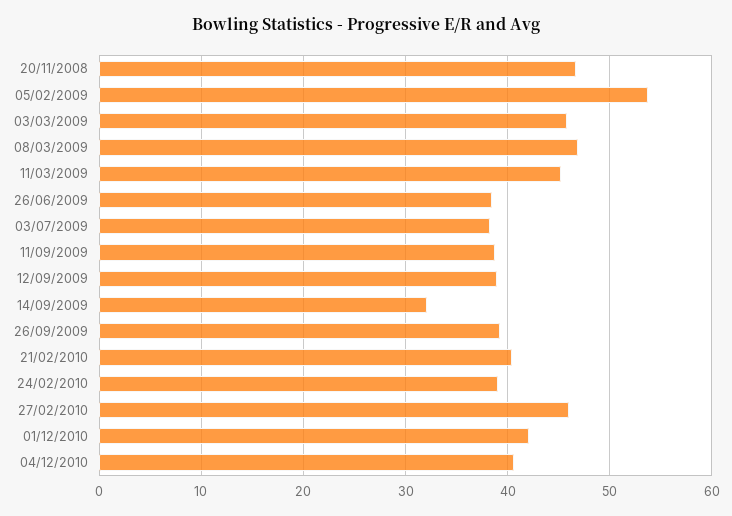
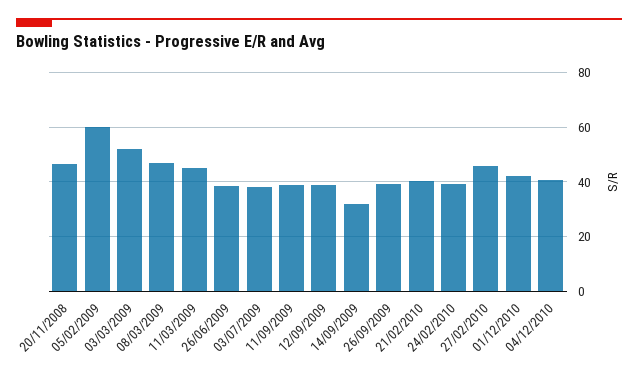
  {
    "20/11/2008": 47,
-   "05/02/2009": 54,
+   "05/02/2009": 60,
-   "03/03/2009": 46,
+   "03/03/2009": 52.5,
    "08/03/2009": 47,
    "11/03/2009": 45,
    "26/06/2009": 38,
    "03/07/2009": 38,
    "11/09/2009": 39,
    "12/09/2009": 39,
    "14/09/2009": 32,
    "26/09/2009": 39,
    "21/02/2010": 40,
    "24/02/2010": 39,
    "27/02/2010": 46,
    "01/12/2010": 42,
    "04/12/2010": 41
  }

